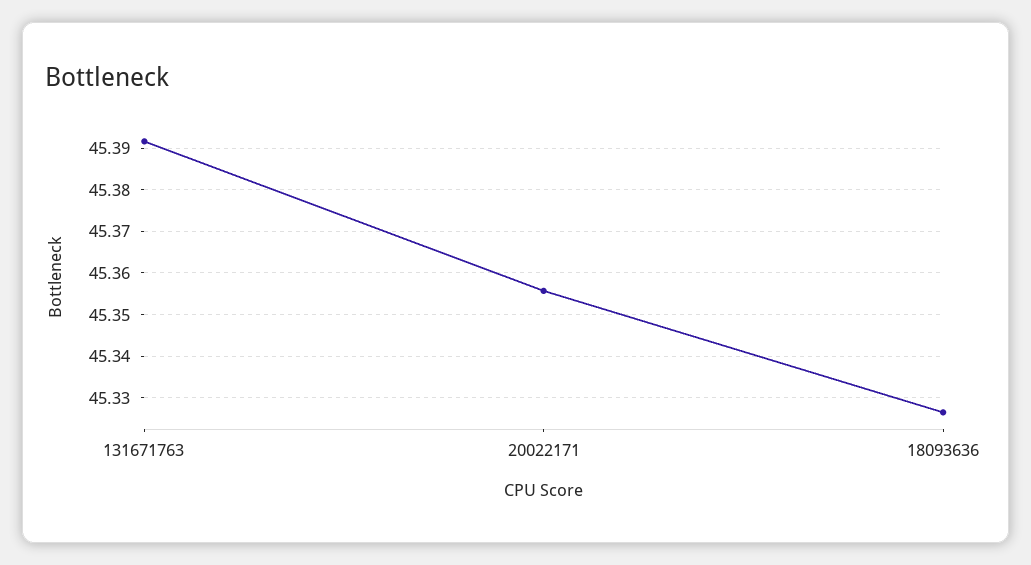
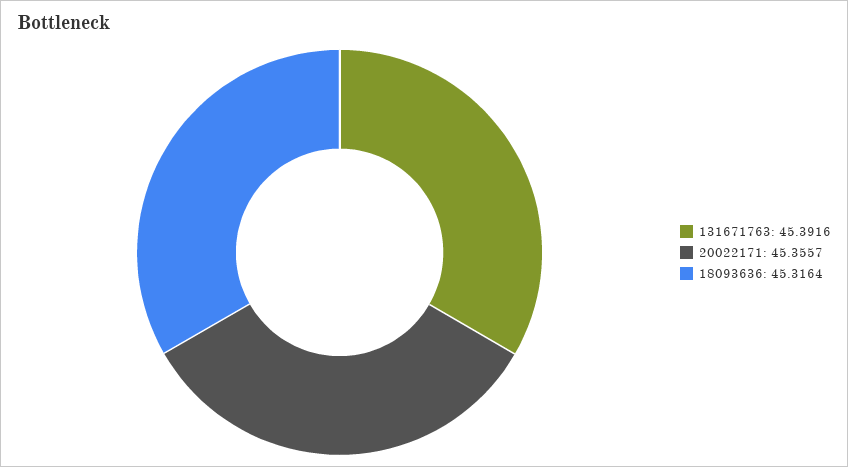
  {
    "131671763": 45.3916,
    "20022171": 45.3557,
-   "18093636": 45.326
+   "18093636": 45.3164
  }

